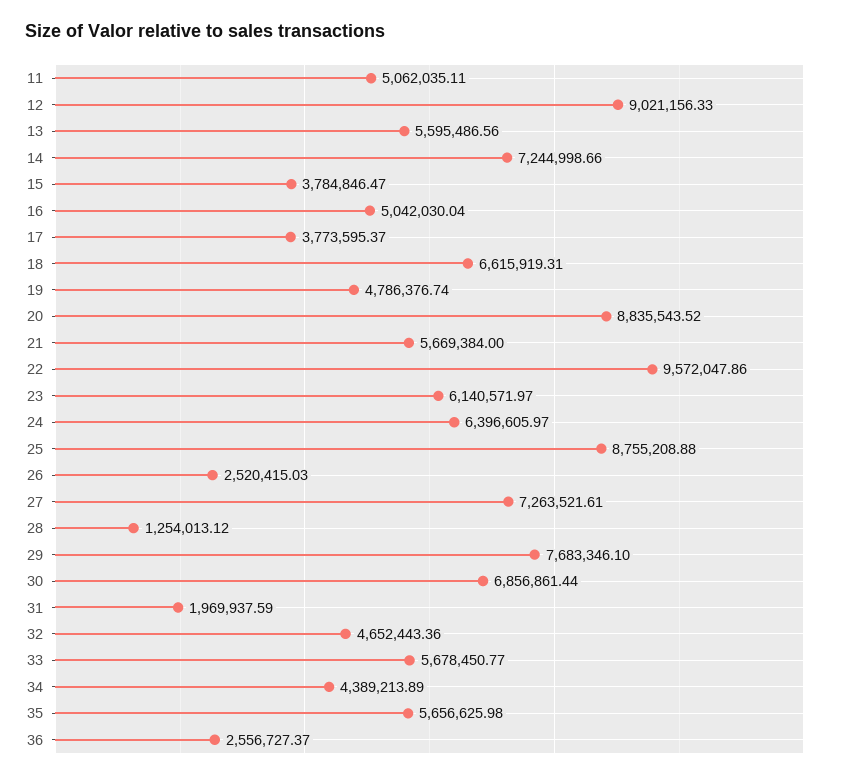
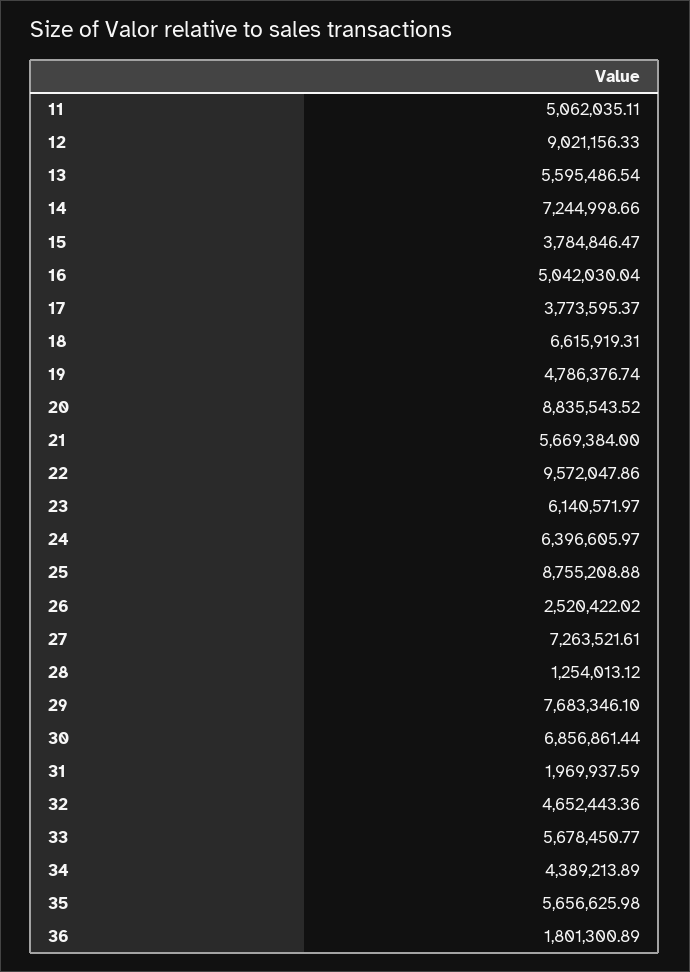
  {
    "11": 5062035.11,
    "12": 9021156.33,
-   "13": 5595486.56,
+   "13": 5595486.54,
    "14": 7244998.66,
    "15": 3784846.47,
    "16": 5042030.04,
    "17": 3773595.37,
    "18": 6615919.31,
    "19": 4786376.74,
    "20": 8835543.52,
    "21": 5669384,
    "22": 9572047.86,
    "23": 6140571.97,
    "24": 6396605.97,
    "25": 8755208.88,
-   "26": 2520415.03,
+   "26": 2520422.02,
    "27": 7263521.61,
    "28": 1254013.12,
    "29": 7683346.1,
    "30": 6856861.44,
    "31": 1969937.59,
    "32": 4652443.36,
    "33": 5678450.77,
    "34": 4389213.89,
    "35": 5656625.98,
-   "36": 2556727.37
+   "36": 1801300.89
  }

